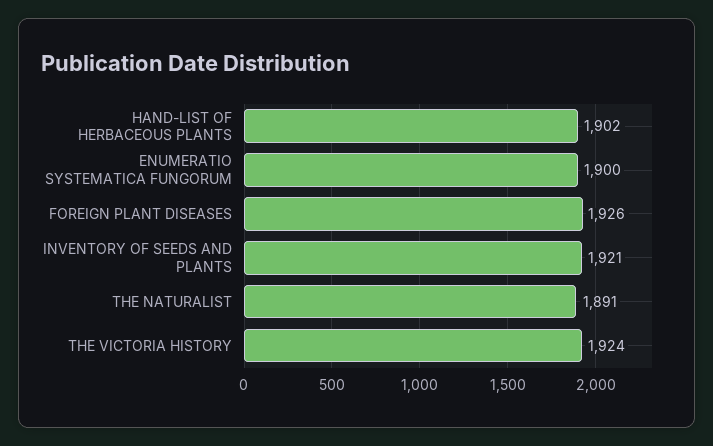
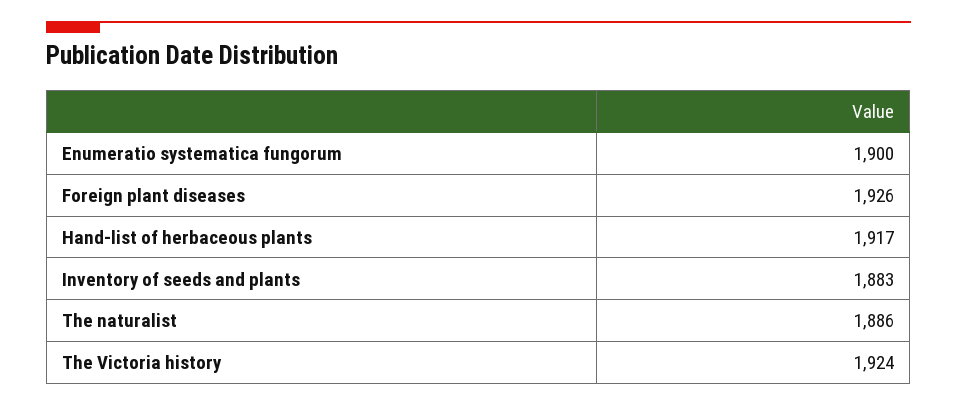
  {
-   "HAND-LIST OF HERBACEOUS PLANTS": 1902,
+   "HAND-LIST OF HERBACEOUS PLANTS": 1917,
    "ENUMERATIO SYSTEMATICA FUNGORUM": 1900,
    "FOREIGN PLANT DISEASES": 1926,
-   "INVENTORY OF SEEDS AND PLANTS": 1921,
+   "INVENTORY OF SEEDS AND PLANTS": 1883,
-   "THE NATURALIST": 1891,
+   "THE NATURALIST": 1886,
    "THE VICTORIA HISTORY": 1924
  }

